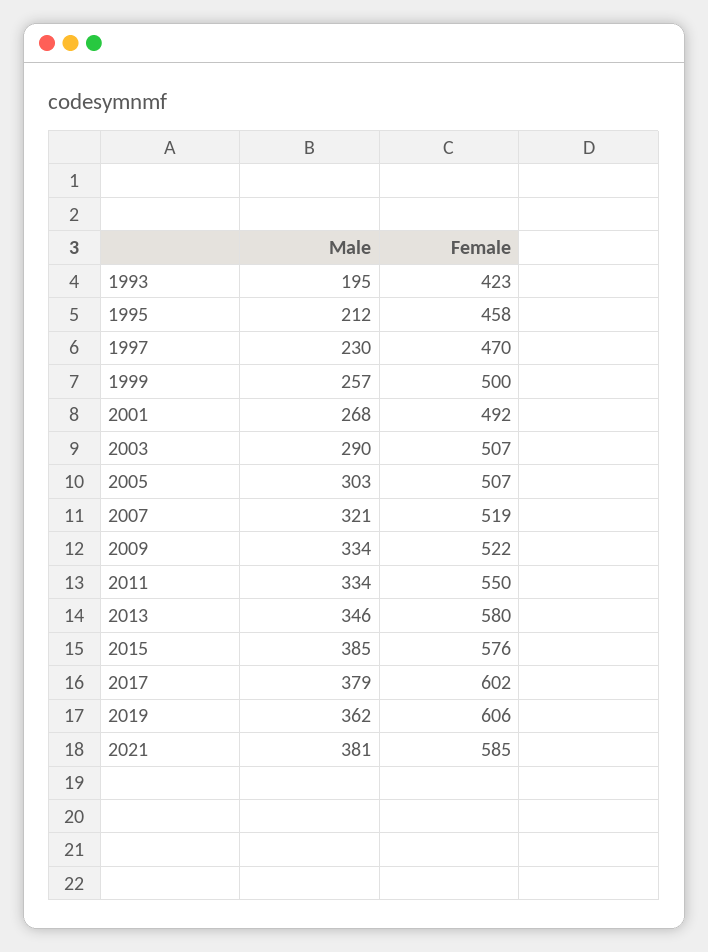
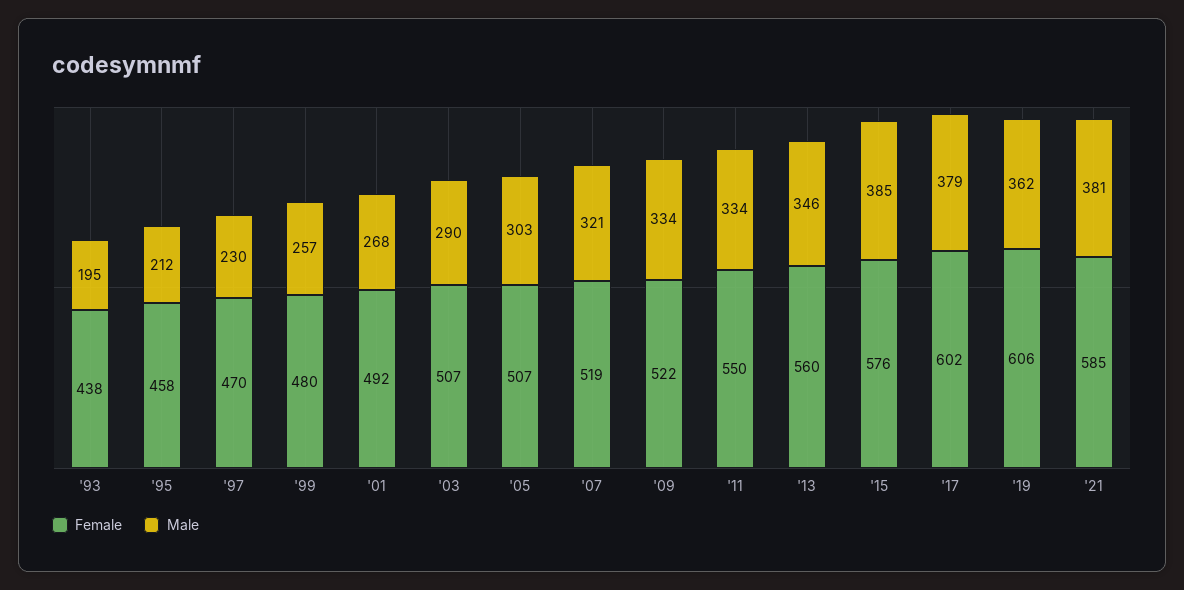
  {
    "Male": {
      "1993": 195,
      "1995": 212,
      "1997": 230,
      "1999": 257,
      "2001": 268,
      "2003": 290,
      "2005": 303,
      "2007": 321,
      "2009": 334,
      "2011": 334,
      "2013": 346,
      "2015": 385,
      "2017": 379,
      "2019": 362,
      "2021": 381
    },
    "Female": {
-     "1993": 423,
+     "1993": 438,
      "1995": 458,
      "1997": 470,
-     "1999": 500,
+     "1999": 480,
      "2001": 492,
      "2003": 507,
      "2005": 507,
      "2007": 519,
      "2009": 522,
      "2011": 550,
-     "2013": 580,
+     "2013": 560,
      "2015": 576,
      "2017": 602,
      "2019": 606,
      "2021": 585
    }
  }

